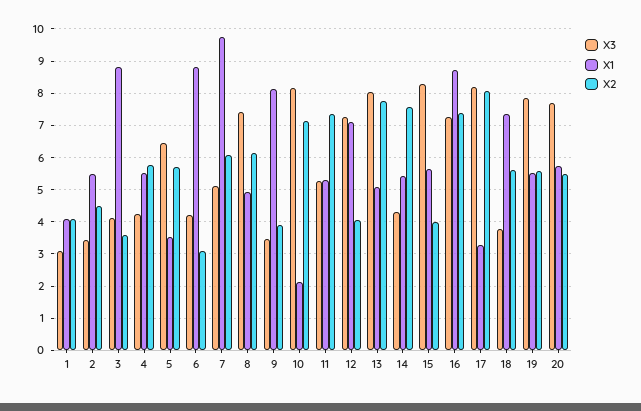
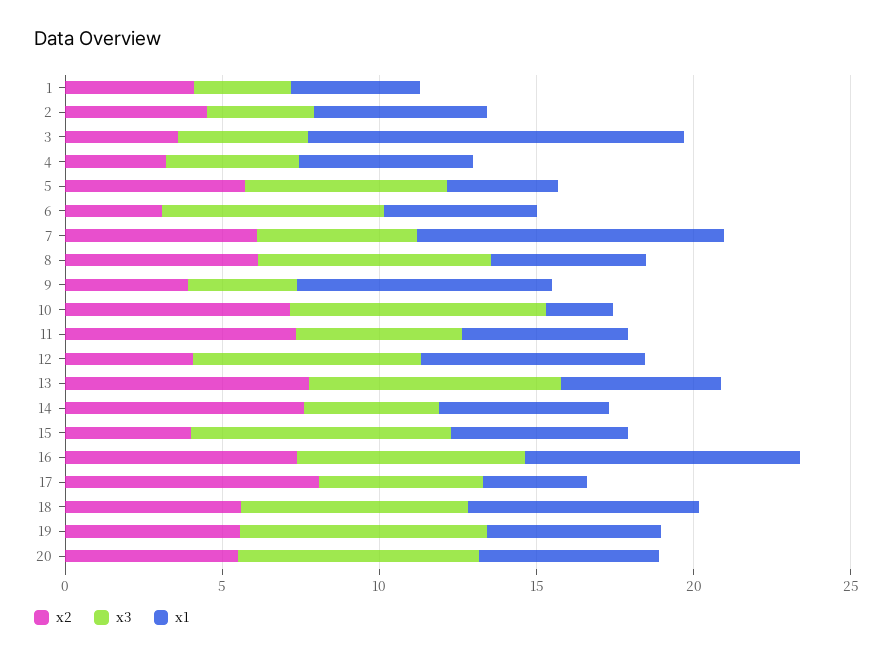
  {
    "X3": {
      "1": 3,
      "2": 3.4,
      "3": 4.2,
      "4": 4.2,
      "5": 6.4,
-     "6": 4.2,
+     "6": 7,
      "7": 5.2,
      "8": 7.4,
      "9": 3.4,
      "10": 8.2,
      "11": 5.2,
      "12": 7.2,
      "13": 8,
      "14": 4.4,
      "15": 8.2,
      "16": 7.2,
-     "17": 8.2,
+     "17": 5,
-     "18": 3.8,
+     "18": 7,
      "19": 7.8,
      "20": 7.6
    },
    "X1": {
      "1": 4,
      "2": 5.4,
-     "3": 8.8,
+     "3": 12,
      "4": 5.6,
      "5": 3.6,
-     "6": 8.8,
+     "6": 5,
      "7": 9.8,
      "8": 5,
      "9": 8.2,
      "10": 2.2,
      "11": 5.2,
      "12": 7.2,
      "13": 5,
      "14": 5.4,
      "15": 5.6,
      "16": 8.8,
      "17": 3.2,
      "18": 7.4,
      "19": 5.6,
      "20": 5.8
    },
    "X2": {
      "1": 4,
      "2": 4.6,
      "3": 3.6,
-     "4": 5.8,
+     "4": 3,
      "5": 5.8,
      "6": 3,
      "7": 6,
      "8": 6.2,
      "9": 3.8,
      "10": 7.2,
      "11": 7.4,
      "12": 4,
      "13": 7.8,
      "14": 7.6,
      "15": 4,
      "16": 7.4,
      "17": 8,
      "18": 5.6,
      "19": 5.6,
      "20": 5.4
    }
  }

